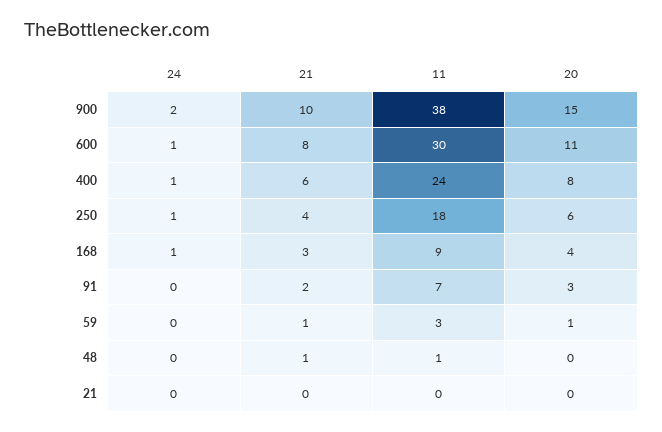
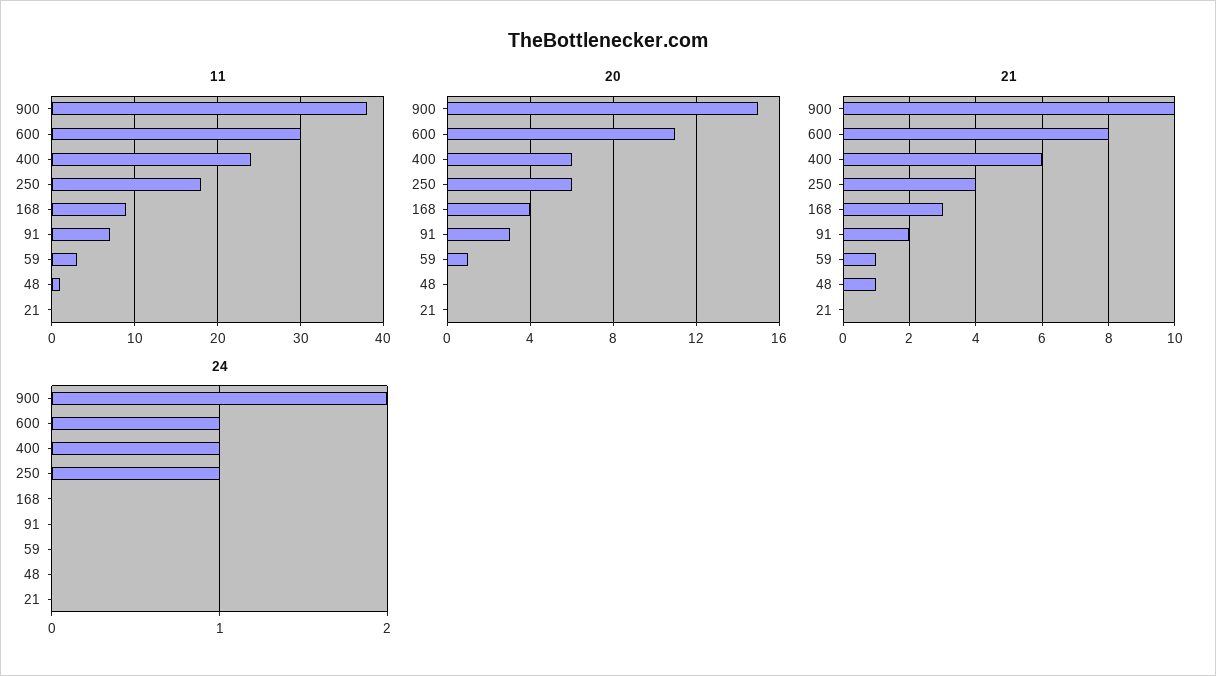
  {
    "24": {
      "900": 2,
      "600": 1,
      "400": 1,
      "250": 1,
-     "168": 1,
+     "168": 0,
      "91": 0,
      "59": 0,
      "48": 0,
      "21": 0
    },
    "21": {
      "900": 10,
      "600": 8,
      "400": 6,
      "250": 4,
      "168": 3,
      "91": 2,
      "59": 1,
      "48": 1,
      "21": 0
    },
    "11": {
      "900": 38,
      "600": 30,
      "400": 24,
      "250": 18,
      "168": 9,
      "91": 7,
      "59": 3,
      "48": 1,
      "21": 0
    },
    "20": {
      "900": 15,
      "600": 11,
-     "400": 8,
+     "400": 6,
      "250": 6,
      "168": 4,
      "91": 3,
      "59": 1,
      "48": 0,
      "21": 0
    }
  }

